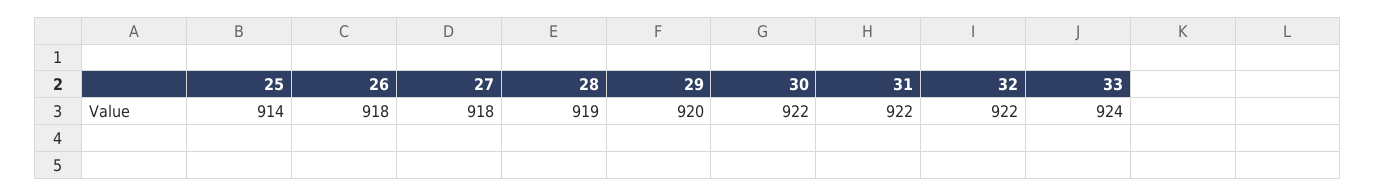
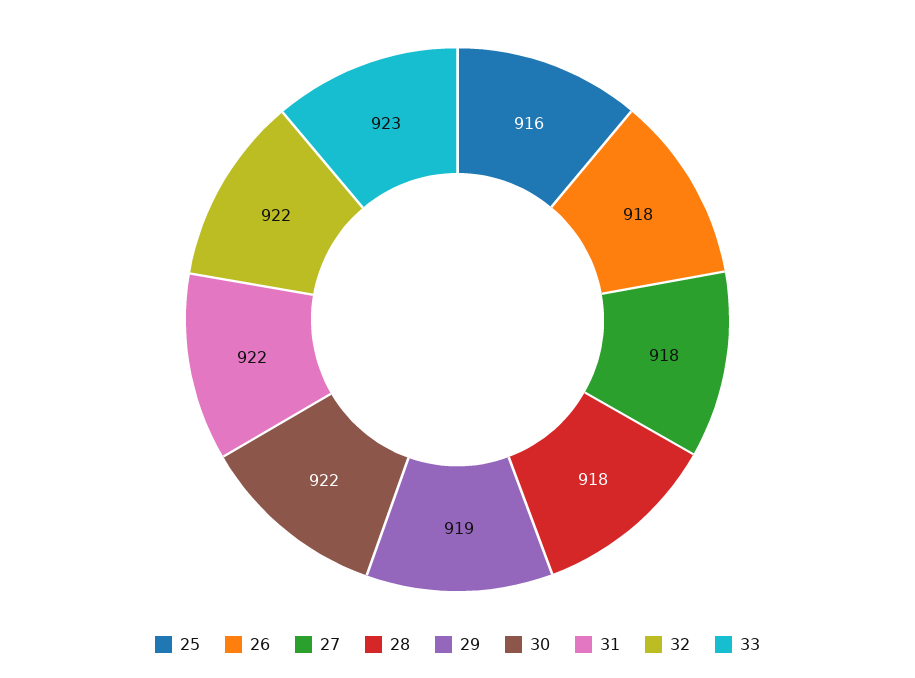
  {
-   "25": 914,
+   "25": 916,
    "26": 918,
    "27": 918,
-   "28": 919,
+   "28": 918,
-   "29": 920,
+   "29": 919,
    "30": 922,
    "31": 922,
    "32": 922,
-   "33": 924
+   "33": 923
  }

